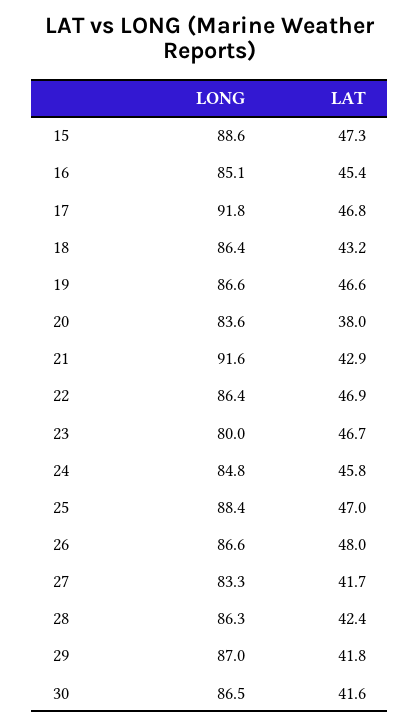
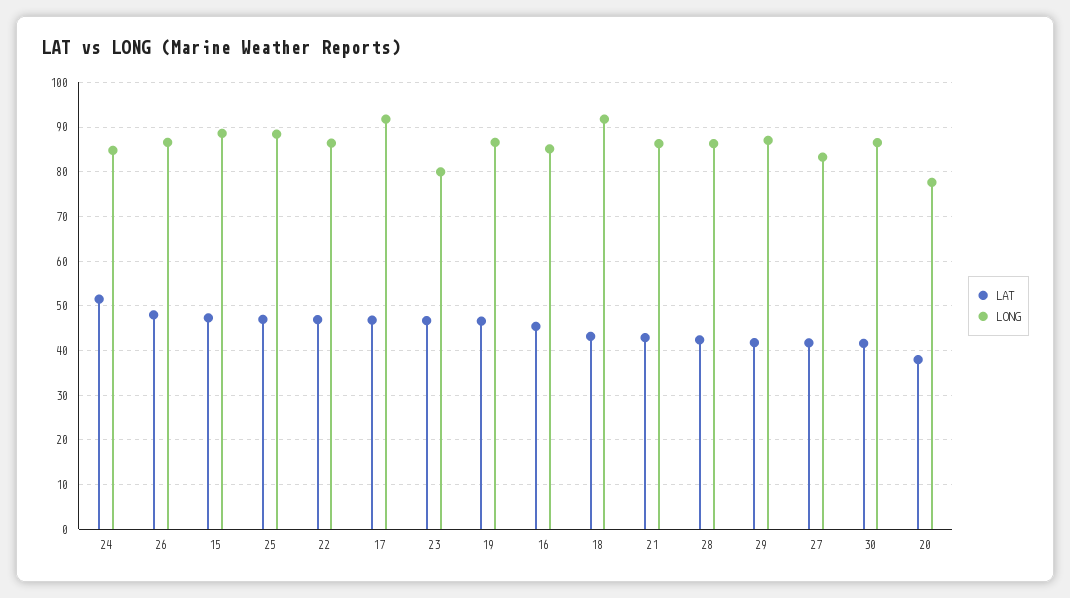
  {
    "LONG": {
      "15": 88.6,
      "16": 85.1,
      "17": 91.8,
-     "18": 86.4,
+     "18": 92,
      "19": 86.6,
-     "20": 83.6,
+     "20": 78,
-     "21": 91.6,
+     "21": 86,
      "22": 86.4,
      "23": 80,
      "24": 84.8,
      "25": 88.4,
      "26": 86.6,
      "27": 83.3,
      "28": 86.3,
      "29": 87,
      "30": 86.5
    },
    "LAT": {
      "15": 47.3,
      "16": 45.4,
      "17": 46.8,
      "18": 43.2,
      "19": 46.6,
      "20": 38,
      "21": 42.9,
      "22": 46.9,
      "23": 46.7,
-     "24": 45.8,
+     "24": 52,
      "25": 47,
      "26": 48,
      "27": 41.7,
      "28": 42.4,
      "29": 41.8,
      "30": 41.6
    }
  }

